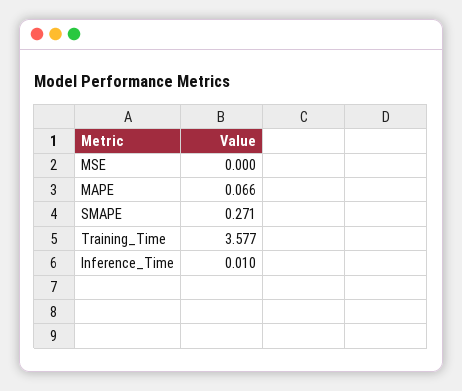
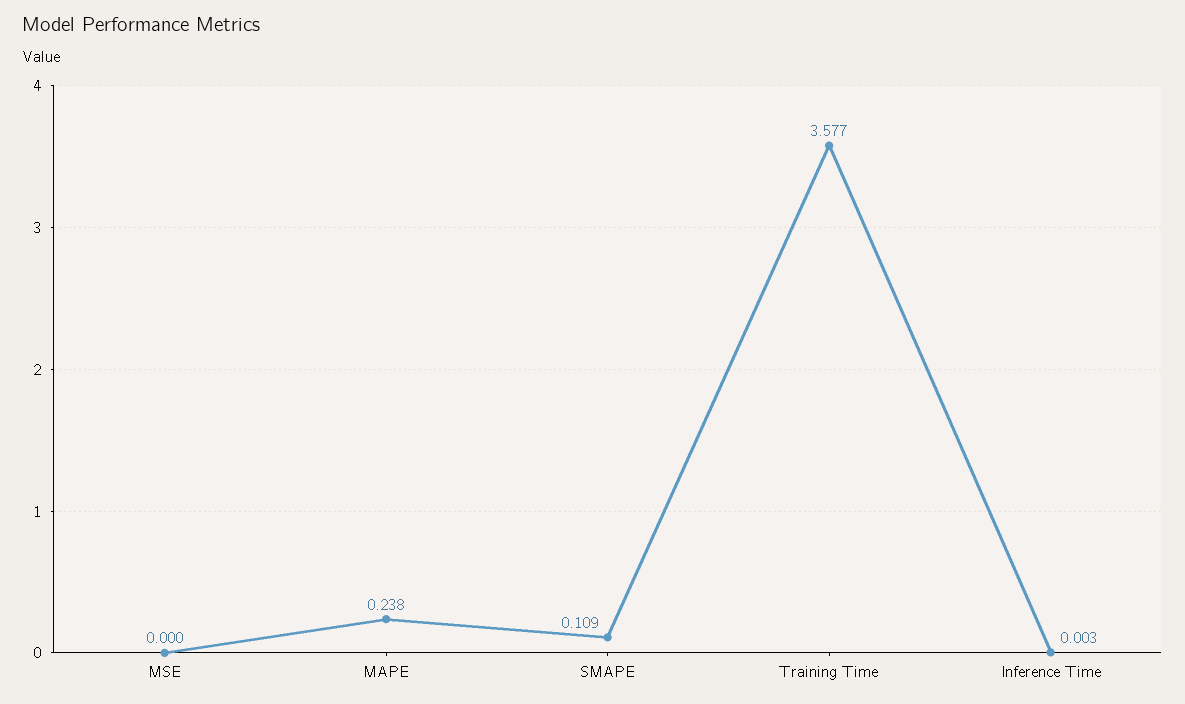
  {
    "MSE": 0,
-   "MAPE": 0.066,
+   "MAPE": 0.238,
-   "SMAPE": 0.271,
+   "SMAPE": 0.109,
    "Training_Time": 3.577,
-   "Inference_Time": 0.01
+   "Inference_Time": 0.003
  }

